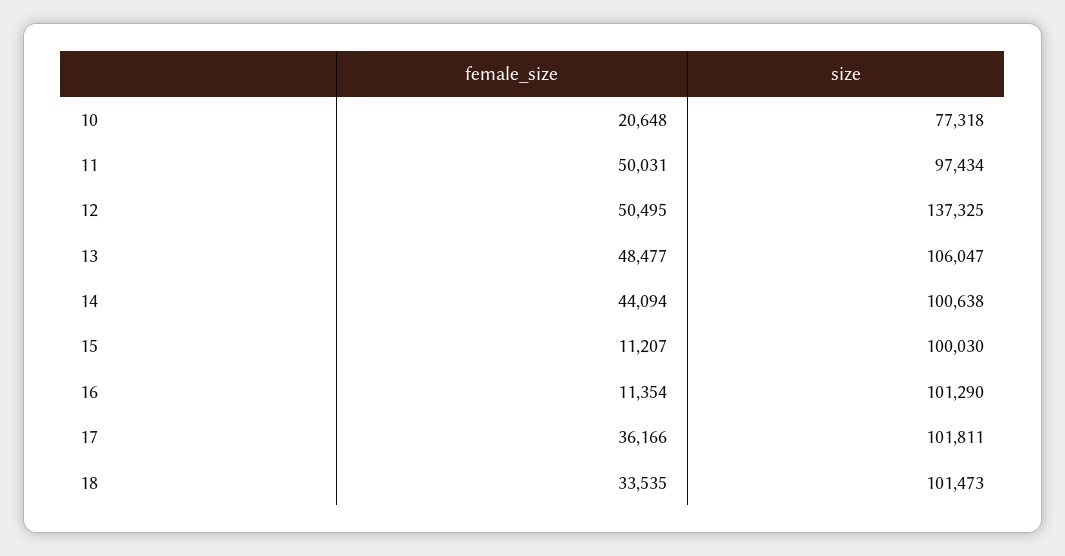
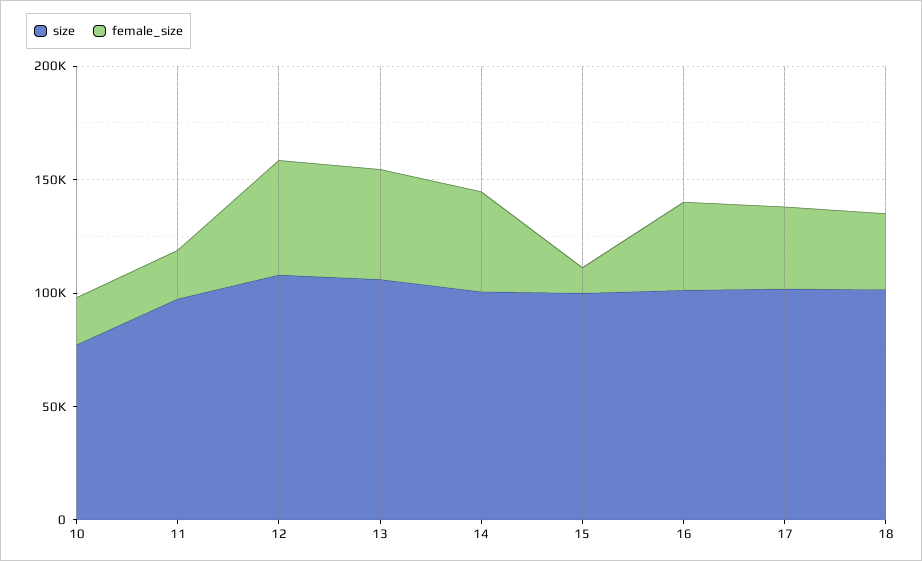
  {
    "female_size": {
      "10": 20648,
-     "11": 50031,
+     "11": 20000,
      "12": 50495,
      "13": 48477,
      "14": 44094,
      "15": 11207,
-     "16": 11354,
+     "16": 40000,
      "17": 36166,
      "18": 33535
    },
    "size": {
      "10": 77318,
      "11": 97434,
-     "12": 137325,
+     "12": 110000,
      "13": 106047,
      "14": 100638,
      "15": 100030,
      "16": 101290,
      "17": 101811,
      "18": 101473
    }
  }

